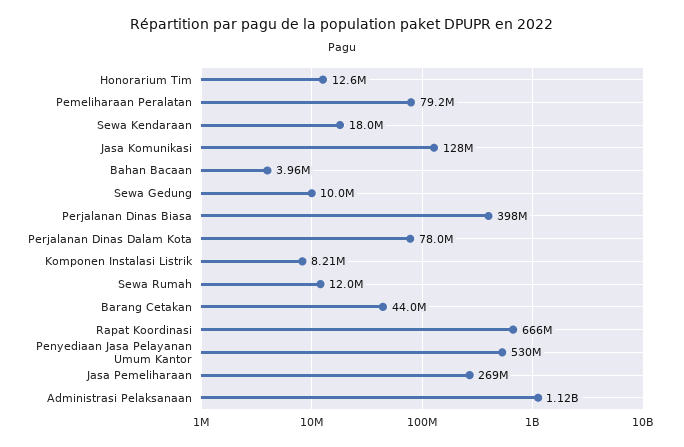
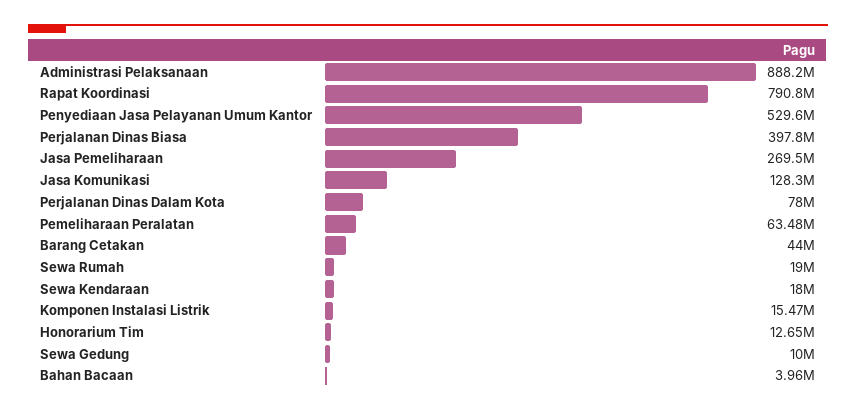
  {
    "Honorarium Tim": 12650000,
-   "Pemeliharaan Peralatan": 79200000,
+   "Pemeliharaan Peralatan": 63480000,
    "Sewa Kendaraan": 18000000,
    "Jasa Komunikasi": 128300000,
    "Bahan Bacaan": 3960000,
    "Sewa Gedung": 10000000,
    "Perjalanan Dinas Biasa": 397800000,
    "Perjalanan Dinas Dalam Kota": 78000000,
-   "Komponen Instalasi Listrik": 8210000,
+   "Komponen Instalasi Listrik": 15470000,
-   "Sewa Rumah": 12000000,
+   "Sewa Rumah": 19000000,
    "Barang Cetakan": 44000000,
-   "Rapat Koordinasi": 666000000,
+   "Rapat Koordinasi": 790800000,
    "Penyediaan Jasa Pelayanan Umum Kantor": 529600000,
    "Jasa Pemeliharaan": 269500000,
-   "Administrasi Pelaksanaan": 1120000000
+   "Administrasi Pelaksanaan": 888200000
  }

